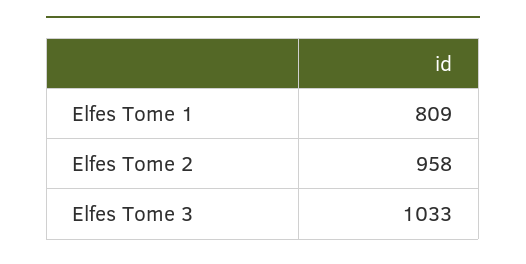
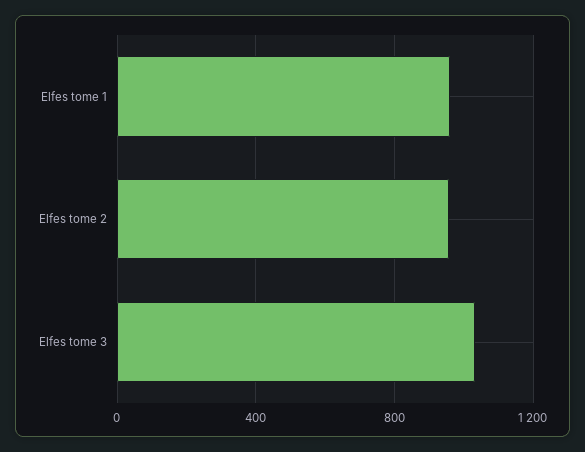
  {
-   "Elfes Tome 1": 809,
+   "Elfes Tome 1": 950,
    "Elfes Tome 2": 958,
    "Elfes Tome 3": 1033
  }

